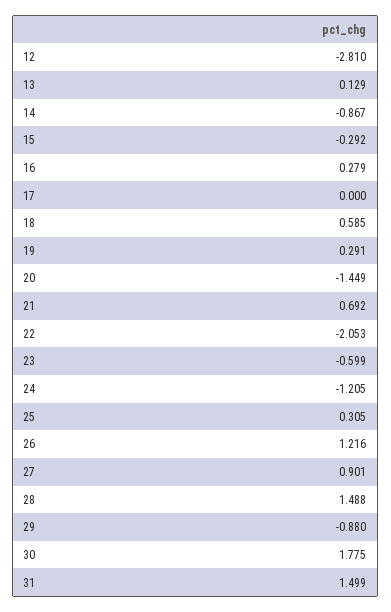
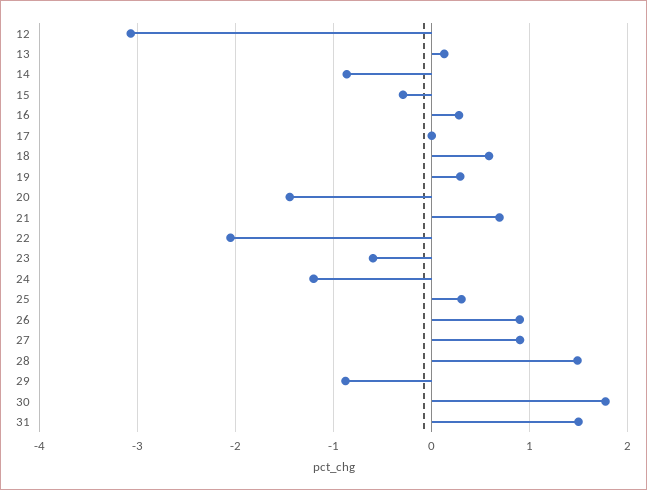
  {
-   "12": -2.81,
+   "12": -3.1,
    "13": 0.129,
    "14": -0.867,
    "15": -0.292,
    "16": 0.279,
    "17": 0,
    "18": 0.585,
    "19": 0.291,
    "20": -1.449,
    "21": 0.692,
    "22": -2.053,
    "23": -0.599,
    "24": -1.205,
    "25": 0.305,
-   "26": 1.216,
+   "26": 0.9,
    "27": 0.901,
    "28": 1.488,
    "29": -0.88,
    "30": 1.775,
    "31": 1.499
  }

